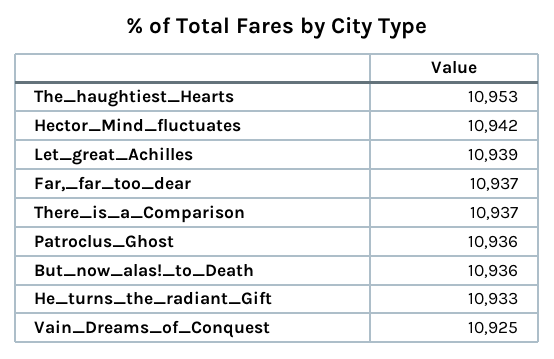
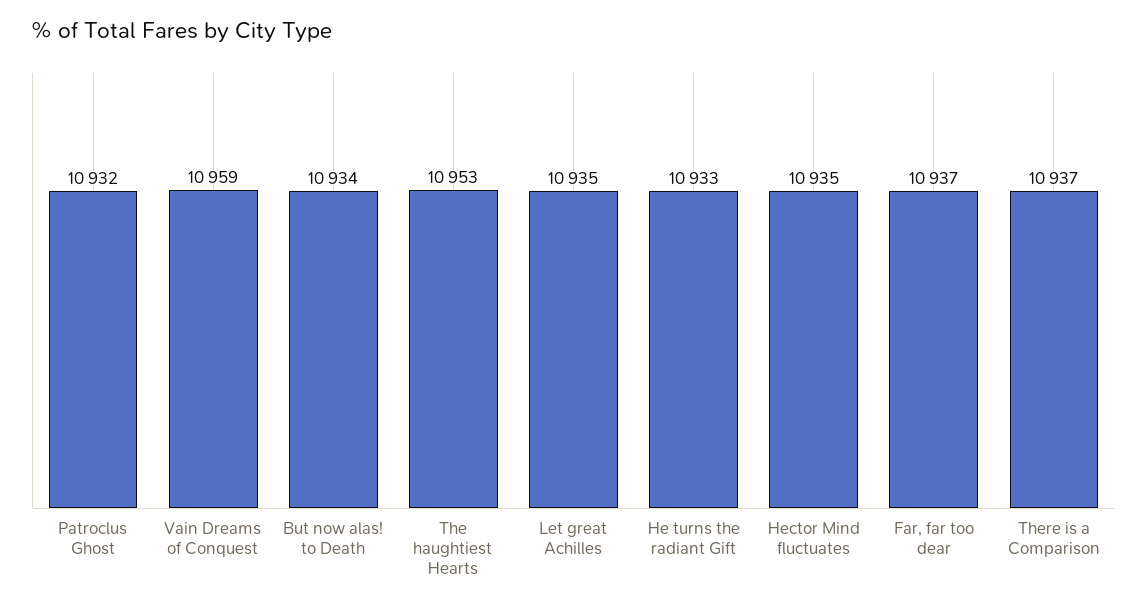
  {
    "The_haughtiest_Hearts": 10953,
-   "Hector_Mind_fluctuates": 10942,
+   "Hector_Mind_fluctuates": 10935,
-   "Let_great_Achilles": 10939,
+   "Let_great_Achilles": 10935,
    "Far,_far_too_dear": 10937,
    "There_is_a_Comparison": 10937,
-   "Patroclus_Ghost": 10936,
+   "Patroclus_Ghost": 10932,
-   "But_now_alas!_to_Death": 10936,
+   "But_now_alas!_to_Death": 10934,
    "He_turns_the_radiant_Gift": 10933,
-   "Vain_Dreams_of_Conquest": 10925
+   "Vain_Dreams_of_Conquest": 10959
  }

